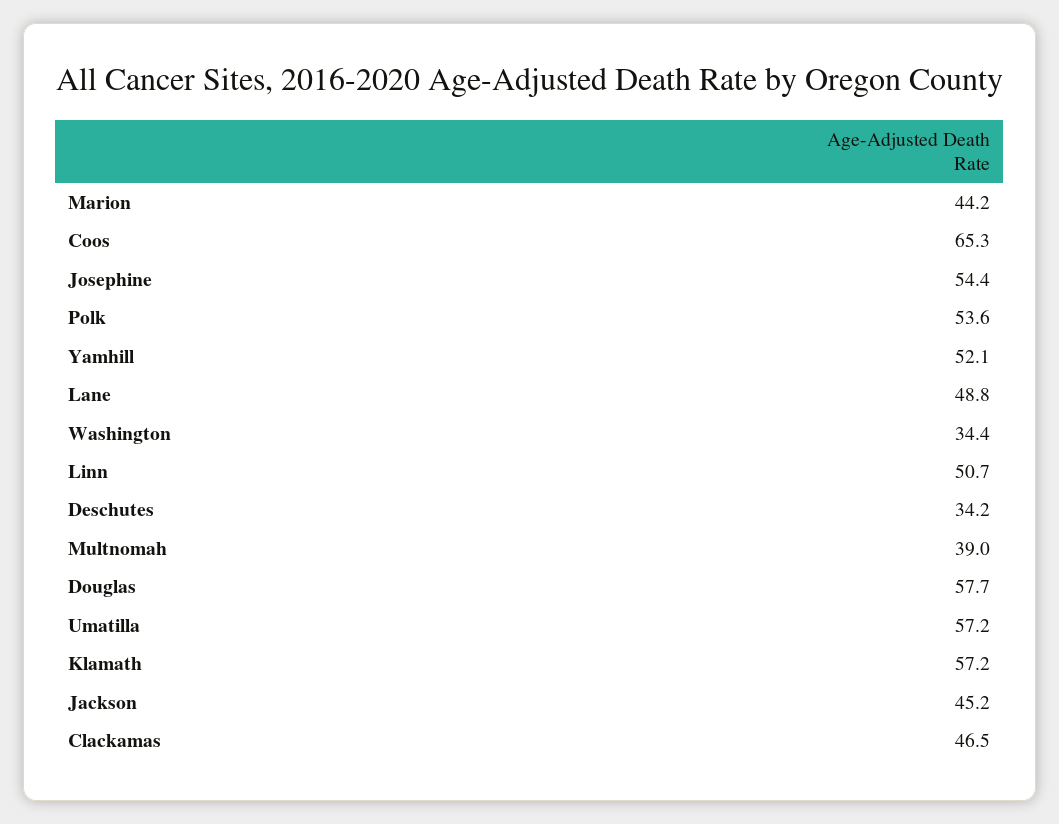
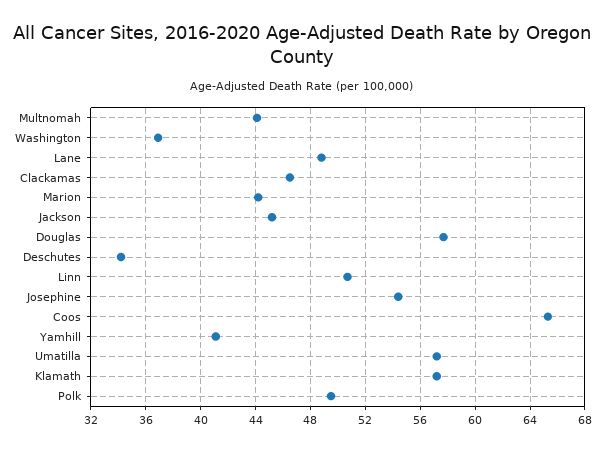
  {
    "Marion": 44.2,
    "Coos": 65.3,
    "Josephine": 54.4,
-   "Polk": 53.6,
+   "Polk": 49.5,
-   "Yamhill": 52.1,
+   "Yamhill": 41,
    "Lane": 48.8,
-   "Washington": 34.4,
+   "Washington": 37,
    "Linn": 50.7,
    "Deschutes": 34.2,
-   "Multnomah": 39,
+   "Multnomah": 44,
    "Douglas": 57.7,
    "Umatilla": 57.2,
    "Klamath": 57.2,
    "Jackson": 45.2,
    "Clackamas": 46.5
  }

